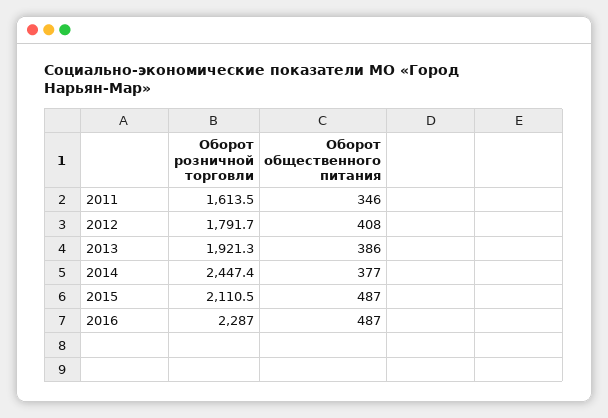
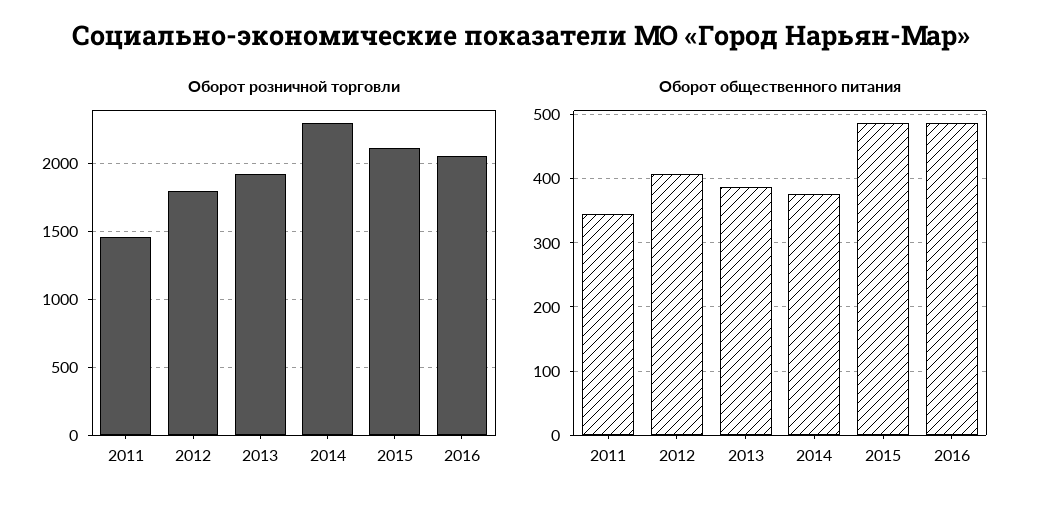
  {
    "Оборот розничной торговли": {
-     "2011": 1613.5,
+     "2011": 1450,
      "2012": 1791.7,
      "2013": 1921.3,
-     "2014": 2447.4,
+     "2014": 2300,
      "2015": 2110.5,
-     "2016": 2287
+     "2016": 2050
    },
    "Оборот общественного питания": {
      "2011": 346,
      "2012": 408,
      "2013": 386,
      "2014": 377,
      "2015": 487,
      "2016": 487
    }
  }

